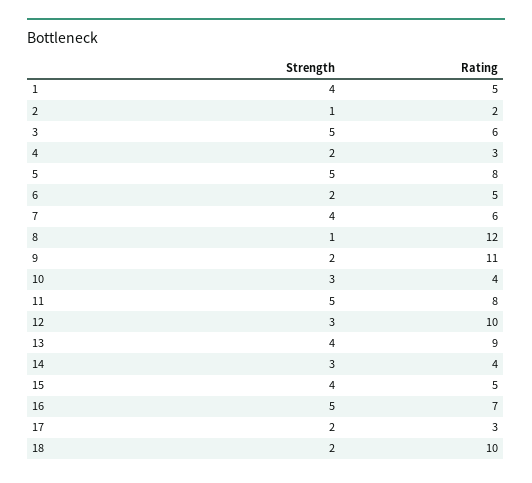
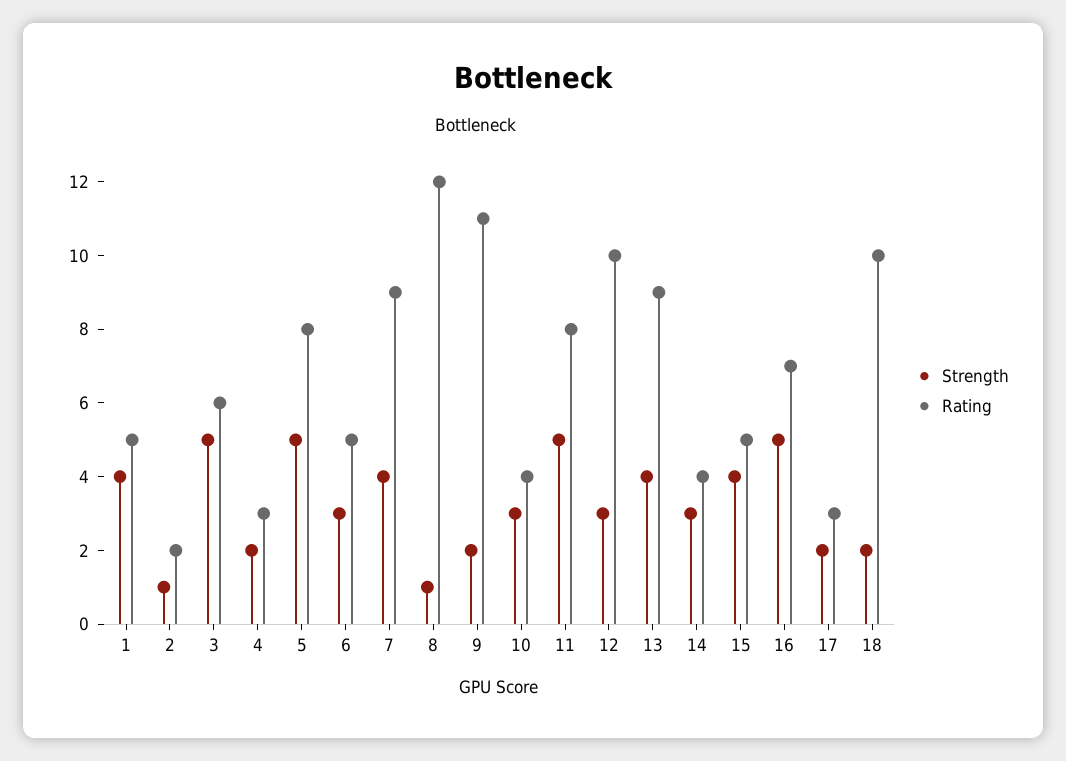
  {
    "Strength": {
      "1": 4,
      "2": 1,
      "3": 5,
      "4": 2,
      "5": 5,
-     "6": 2,
+     "6": 3,
      "7": 4,
      "8": 1,
      "9": 2,
      "10": 3,
      "11": 5,
      "12": 3,
      "13": 4,
      "14": 3,
      "15": 4,
      "16": 5,
      "17": 2,
      "18": 2
    },
    "Rating": {
      "1": 5,
      "2": 2,
      "3": 6,
      "4": 3,
      "5": 8,
      "6": 5,
-     "7": 6,
+     "7": 9,
      "8": 12,
      "9": 11,
      "10": 4,
      "11": 8,
      "12": 10,
      "13": 9,
      "14": 4,
      "15": 5,
      "16": 7,
      "17": 3,
      "18": 10
    }
  }

